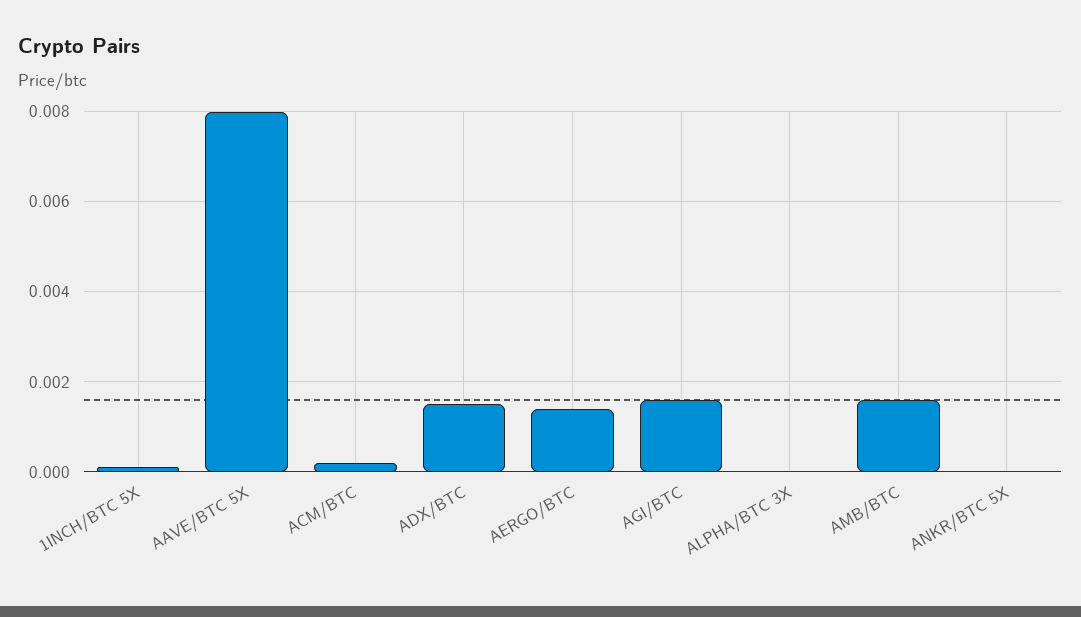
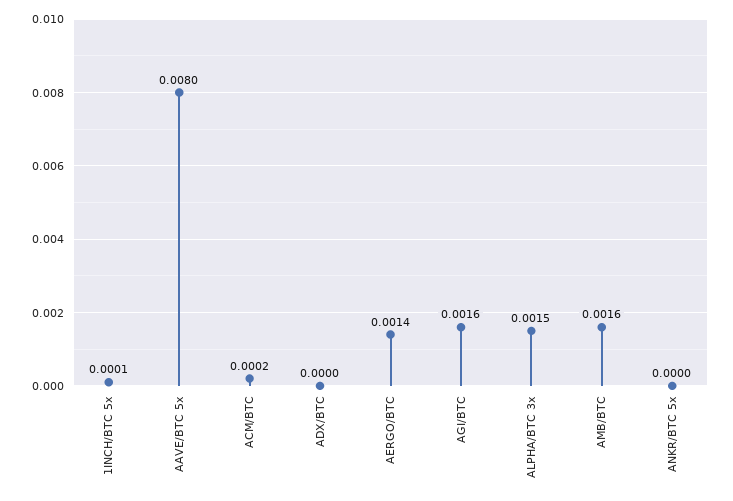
  {
    "1INCH/BTC 5X": 0.0001,
    "AAVE/BTC 5X": 0.008,
    "ACM/BTC": 0.0002,
-   "ADX/BTC": 0.0015,
+   "ADX/BTC": 0,
    "AERGO/BTC": 0.0014,
    "AGI/BTC": 0.0016,
-   "ALPHA/BTC 3X": 0,
+   "ALPHA/BTC 3X": 0.0015,
    "AMB/BTC": 0.0016,
    "ANKR/BTC 5X": 0
  }

